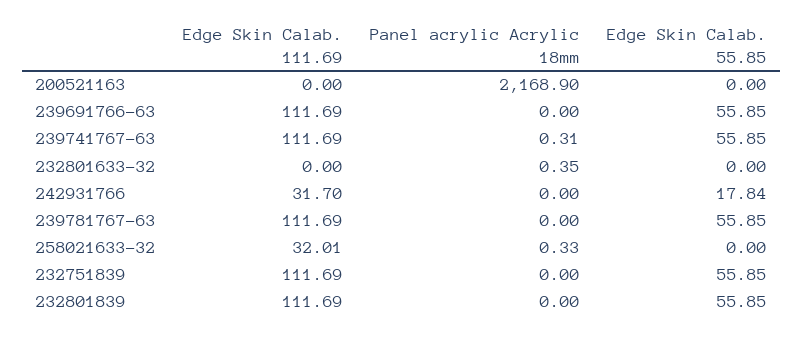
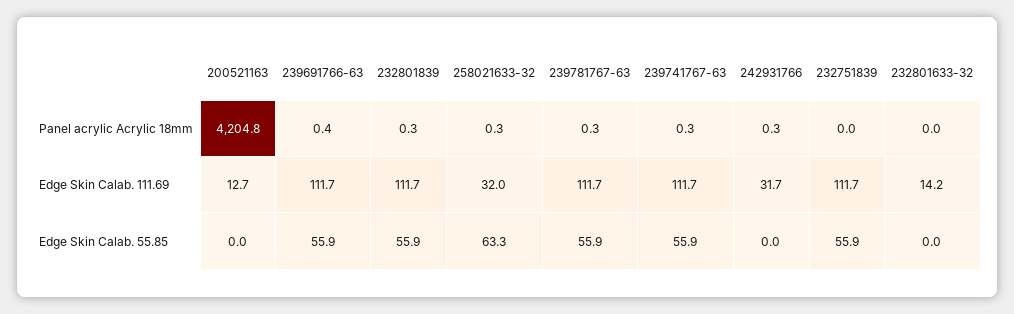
  {
    "Edge Skin Calab. 111.69": {
-     "200521163": 0,
+     "200521163": 12.7,
      "239691766-63": 111.69,
      "239741767-63": 111.69,
-     "232801633-32": 0,
+     "232801633-32": 14.2,
      "242931766": 31.7,
      "239781767-63": 111.69,
      "258021633-32": 32.01,
      "232751839": 111.69,
      "232801839": 111.69
    },
    "Panel acrylic Acrylic 18mm": {
-     "200521163": 2168.9,
+     "200521163": 4204.8,
-     "239691766-63": 0,
+     "239691766-63": 0.4,
      "239741767-63": 0.31,
-     "232801633-32": 0.35,
+     "232801633-32": 0,
-     "242931766": 0,
+     "242931766": 0.3,
-     "239781767-63": 0,
+     "239781767-63": 0.3,
      "258021633-32": 0.33,
      "232751839": 0,
-     "232801839": 0
+     "232801839": 0.3
    },
    "Edge Skin Calab. 55.85": {
      "200521163": 0,
      "239691766-63": 55.85,
      "239741767-63": 55.85,
      "232801633-32": 0,
-     "242931766": 17.84,
+     "242931766": 0,
      "239781767-63": 55.85,
-     "258021633-32": 0,
+     "258021633-32": 63.3,
      "232751839": 55.85,
      "232801839": 55.85
    }
  }

